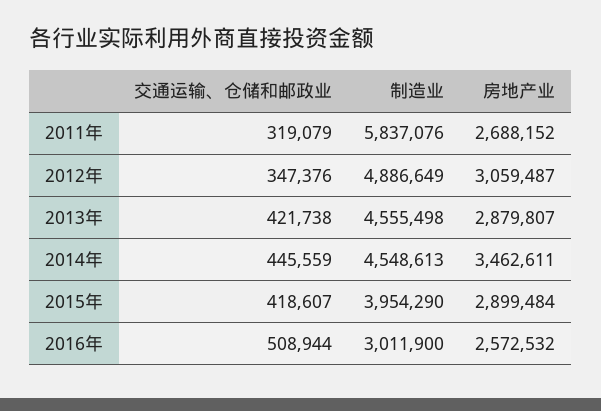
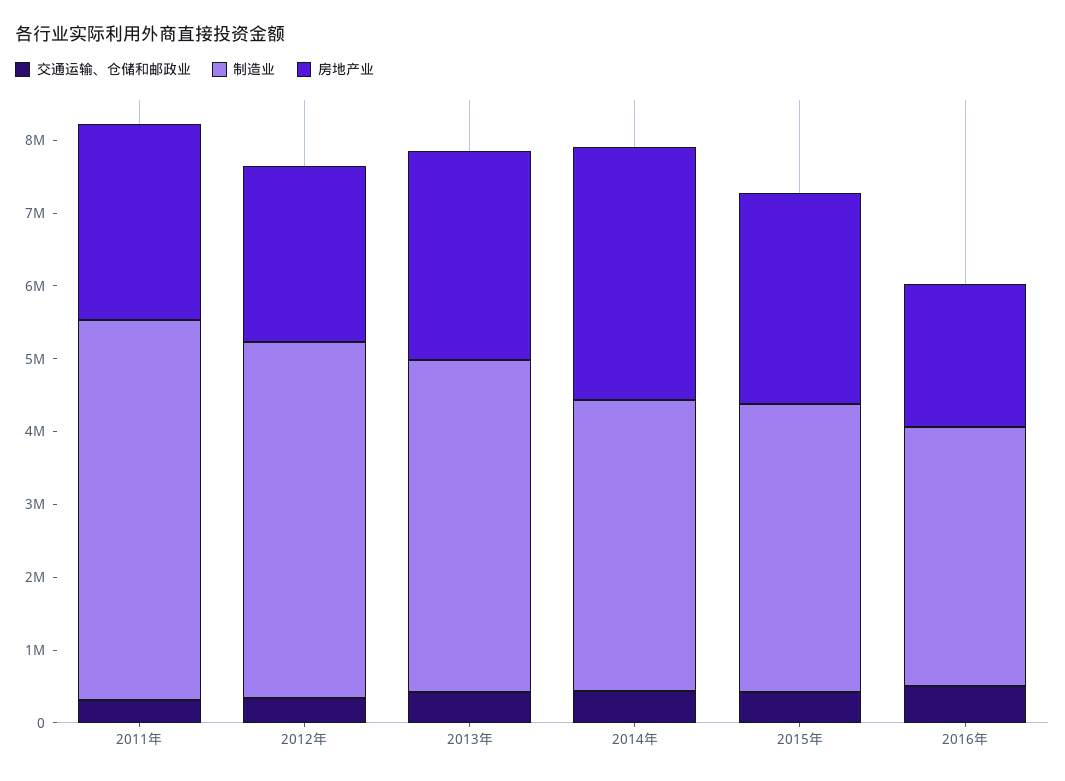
  {
    "交通运输、仓储和邮政业": {
      "2011年": 319079,
      "2012年": 347376,
      "2013年": 421738,
      "2014年": 445559,
      "2015年": 418607,
      "2016年": 508944
    },
    "制造业": {
-     "2011年": 5837076,
+     "2011年": 5200000,
      "2012年": 4886649,
      "2013年": 4555498,
-     "2014年": 4548613,
+     "2014年": 4000000,
      "2015年": 3954290,
-     "2016年": 3011900
+     "2016年": 3600000
    },
    "房地产业": {
      "2011年": 2688152,
-     "2012年": 3059487,
+     "2012年": 2400000,
      "2013年": 2879807,
      "2014年": 3462611,
      "2015年": 2899484,
-     "2016年": 2572532
+     "2016年": 2000000
    }
  }

